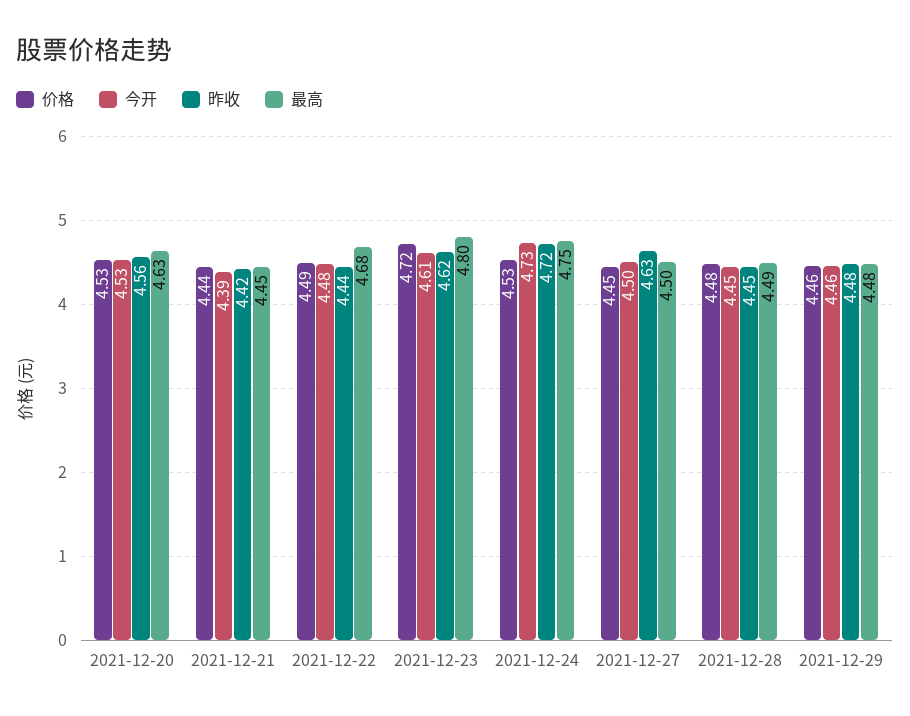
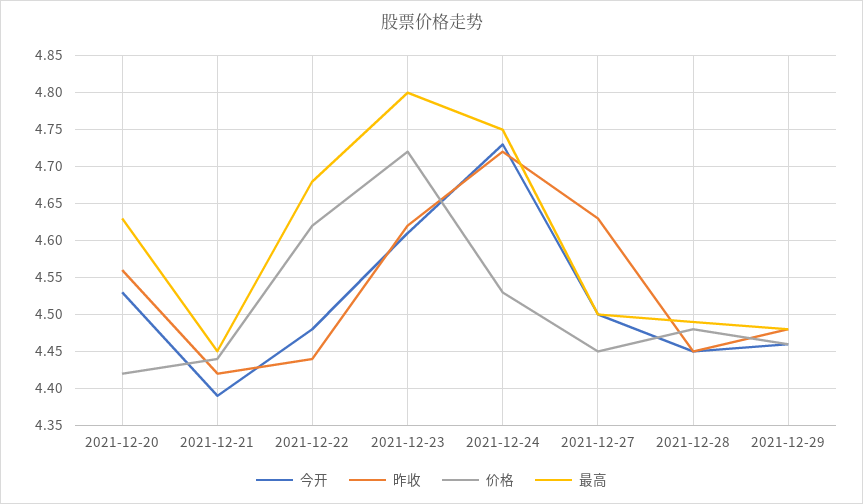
  {
    "价格": {
-     "2021-12-20": 4.53,
+     "2021-12-20": 4.42,
      "2021-12-21": 4.44,
-     "2021-12-22": 4.49,
+     "2021-12-22": 4.62,
      "2021-12-23": 4.72,
      "2021-12-24": 4.53,
      "2021-12-27": 4.45,
      "2021-12-28": 4.48,
      "2021-12-29": 4.46
    },
    "今开": {
      "2021-12-20": 4.53,
      "2021-12-21": 4.39,
      "2021-12-22": 4.48,
      "2021-12-23": 4.61,
      "2021-12-24": 4.73,
      "2021-12-27": 4.5,
      "2021-12-28": 4.45,
      "2021-12-29": 4.46
    },
    "昨收": {
      "2021-12-20": 4.56,
      "2021-12-21": 4.42,
      "2021-12-22": 4.44,
      "2021-12-23": 4.62,
      "2021-12-24": 4.72,
      "2021-12-27": 4.63,
      "2021-12-28": 4.45,
      "2021-12-29": 4.48
    },
    "最高": {
      "2021-12-20": 4.63,
      "2021-12-21": 4.45,
      "2021-12-22": 4.68,
      "2021-12-23": 4.8,
      "2021-12-24": 4.75,
      "2021-12-27": 4.5,
      "2021-12-28": 4.49,
      "2021-12-29": 4.48
    }
  }

